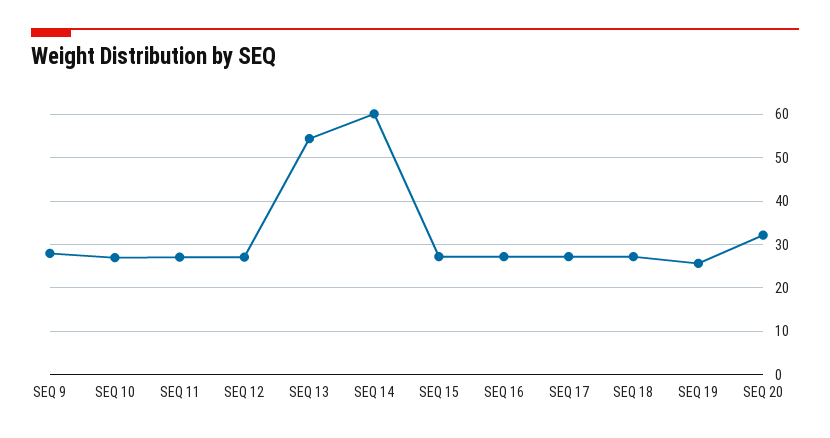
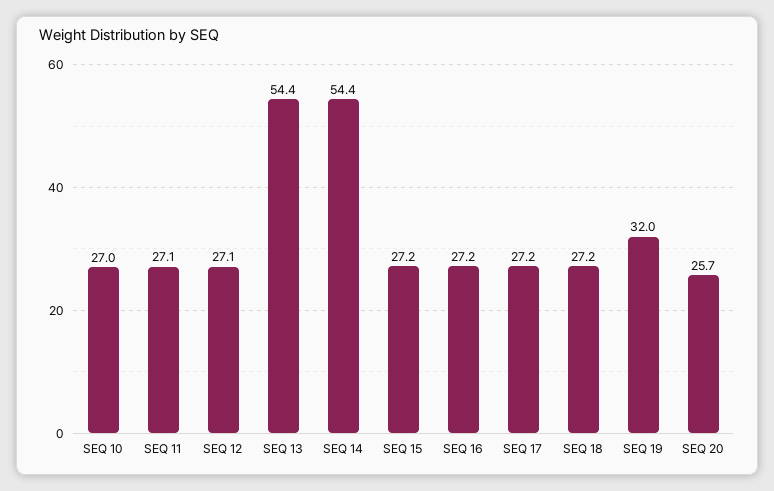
  {
-   "SEQ 9": 28,
    "SEQ 10": 27,
    "SEQ 11": 27.1,
    "SEQ 12": 27.1,
    "SEQ 13": 54.4,
-   "SEQ 14": 60,
+   "SEQ 14": 54.4,
    "SEQ 15": 27.2,
    "SEQ 16": 27.2,
    "SEQ 17": 27.2,
    "SEQ 18": 27.2,
-   "SEQ 19": 26,
+   "SEQ 19": 32,
-   "SEQ 20": 32
+   "SEQ 20": 25.7
  }

